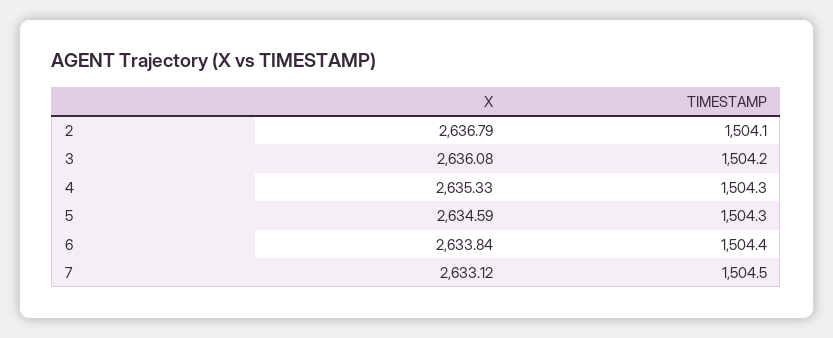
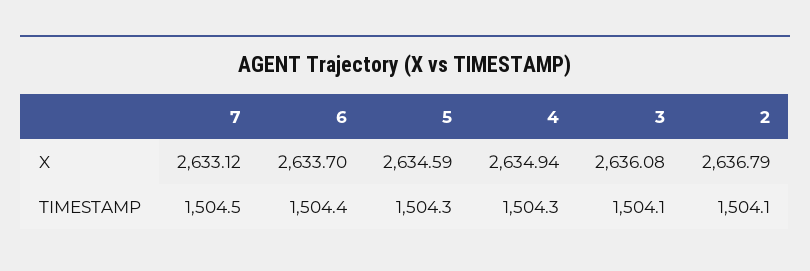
  {
    "X": {
      "2": 2636.79,
      "3": 2636.08,
-     "4": 2635.33,
+     "4": 2634.94,
      "5": 2634.59,
-     "6": 2633.84,
+     "6": 2633.7,
      "7": 2633.12
    },
    "TIMESTAMP": {
      "2": 1504.1,
-     "3": 1504.2,
+     "3": 1504.1,
      "4": 1504.3,
      "5": 1504.3,
      "6": 1504.4,
      "7": 1504.5
    }
  }

